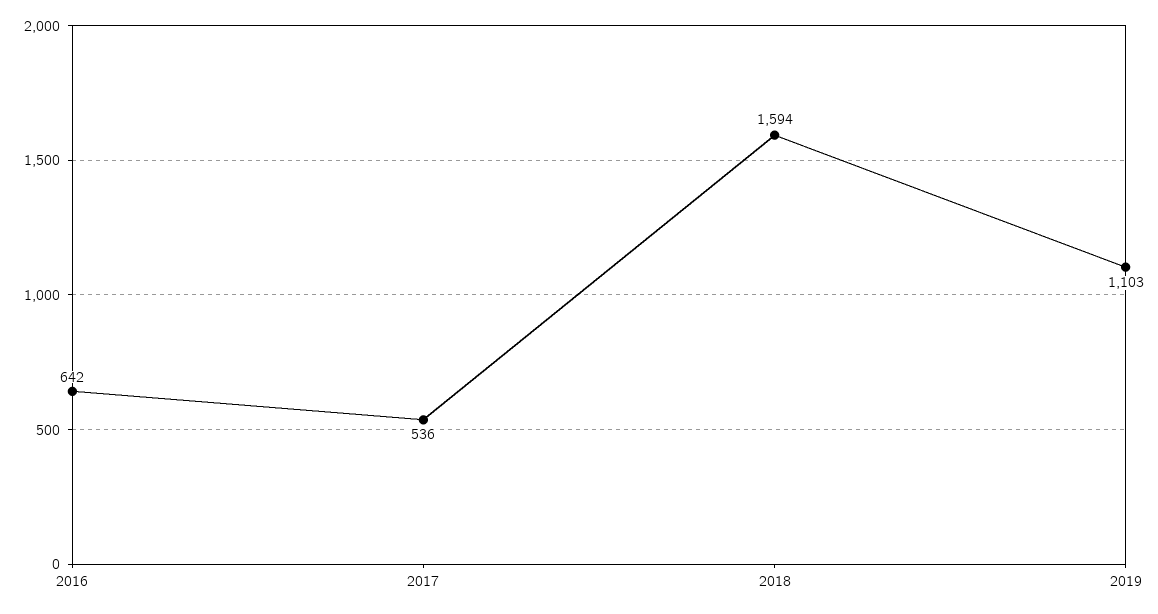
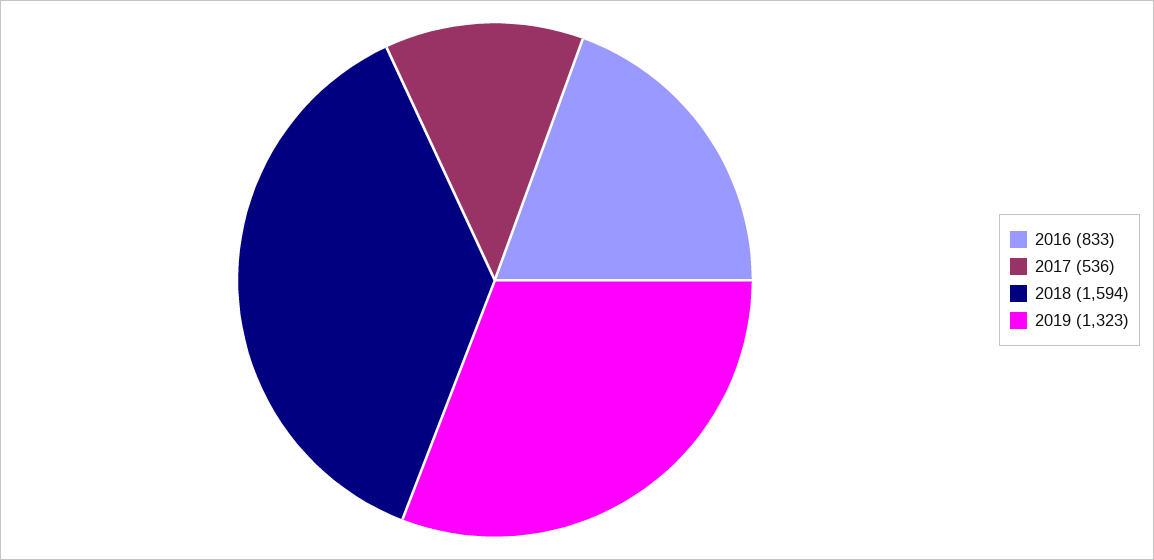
  {
-   "2016": 642,
+   "2016": 833,
    "2017": 536,
    "2018": 1594,
-   "2019": 1103
+   "2019": 1323
  }

